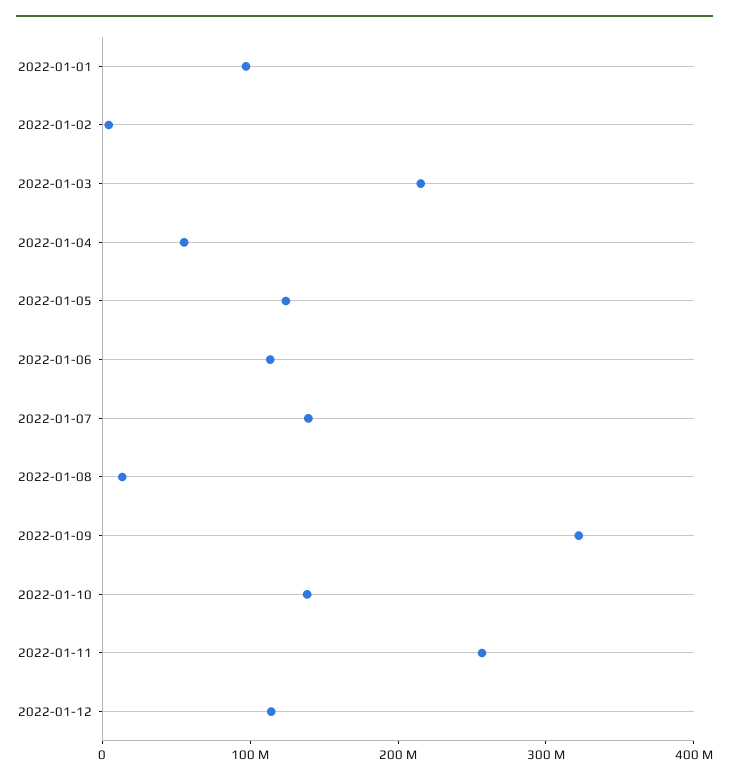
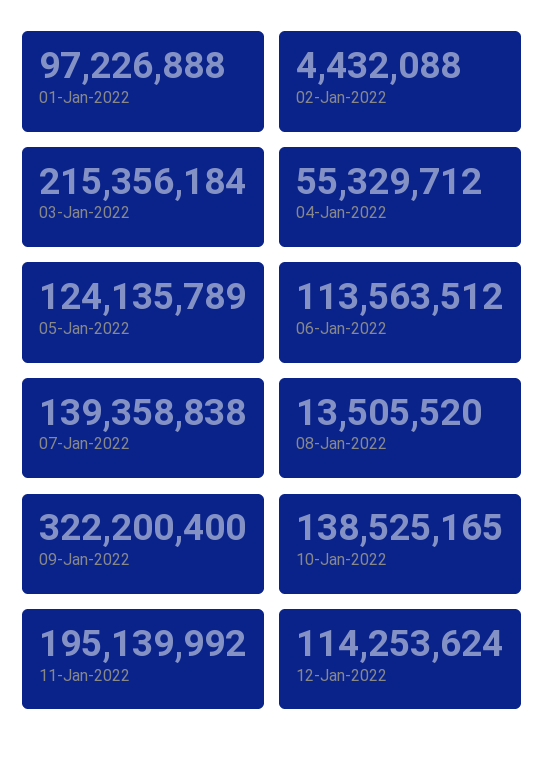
  {
    "2022-01-01": 97226888,
    "2022-01-02": 4432088,
    "2022-01-03": 215356184,
    "2022-01-04": 55329712,
    "2022-01-05": 124135789,
    "2022-01-06": 113563512,
    "2022-01-07": 139358838,
    "2022-01-08": 13505520,
    "2022-01-09": 322200400,
    "2022-01-10": 138525165,
-   "2022-01-11": 260000000,
+   "2022-01-11": 195139992,
    "2022-01-12": 114253624
  }

